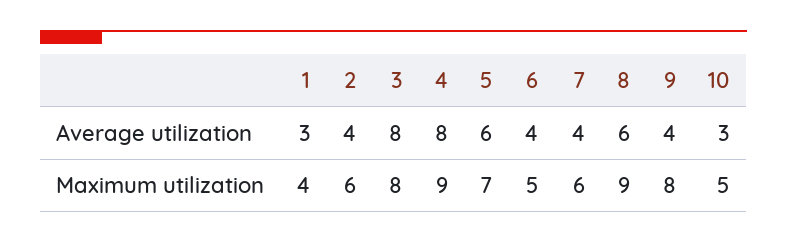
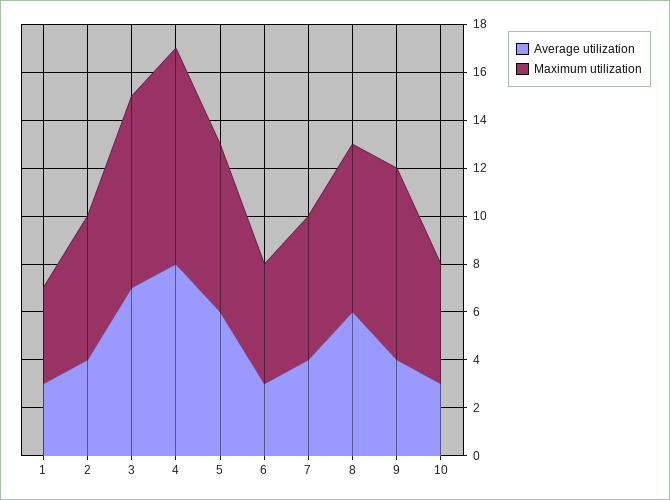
  {
    "Average utilization": {
      "1": 3,
      "2": 4,
-     "3": 8,
+     "3": 7,
      "4": 8,
      "5": 6,
-     "6": 4,
+     "6": 3,
      "7": 4,
      "8": 6,
      "9": 4,
      "10": 3
    },
    "Maximum utilization": {
      "1": 4,
      "2": 6,
      "3": 8,
      "4": 9,
      "5": 7,
      "6": 5,
      "7": 6,
-     "8": 9,
+     "8": 7,
      "9": 8,
      "10": 5
    }
  }

